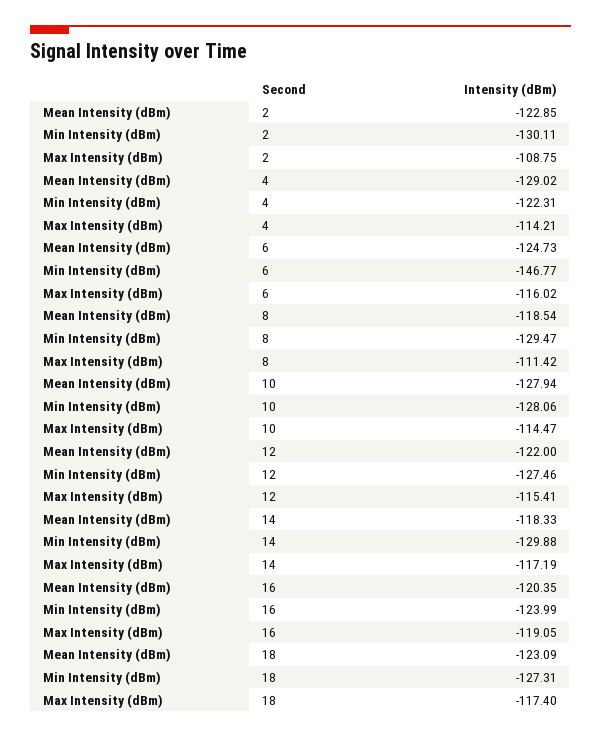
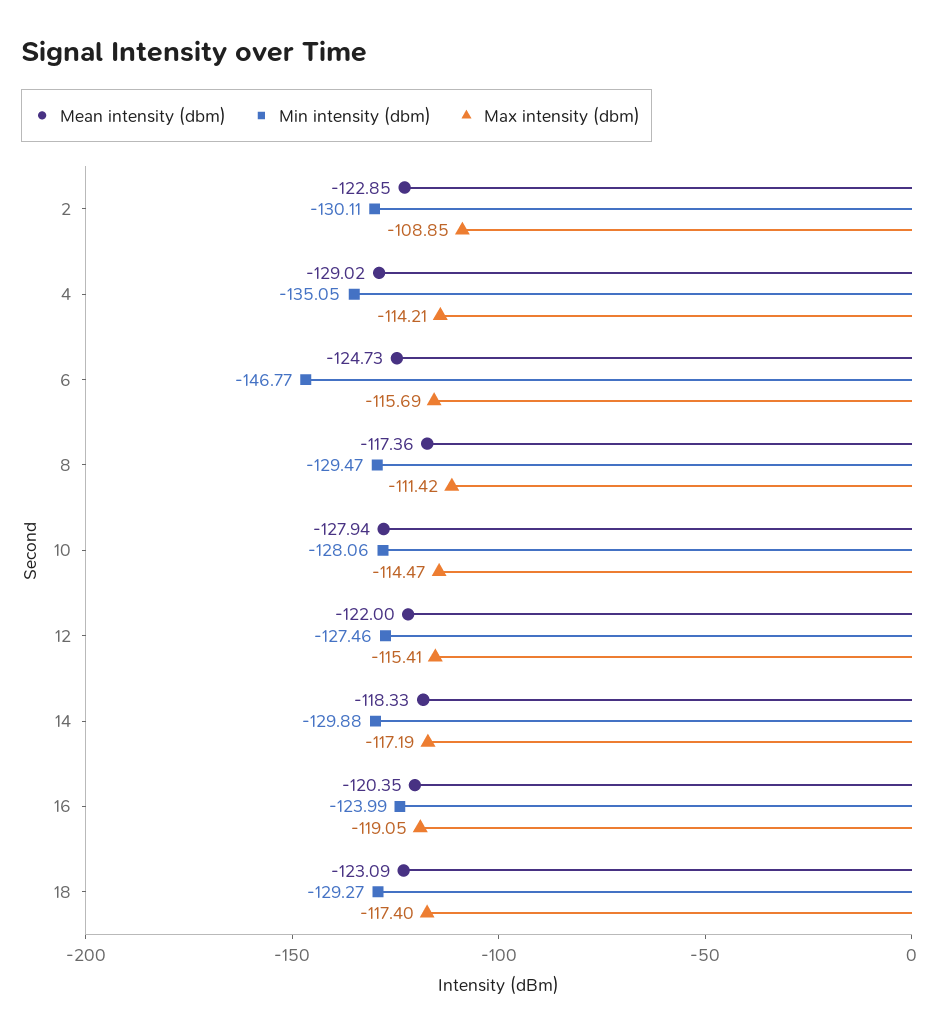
  {
    "Mean Intensity (dBm)": {
      "2": -122.85,
      "4": -129.02,
      "6": -124.73,
-     "8": -118.54,
+     "8": -117.36,
      "10": -127.94,
      "12": -122,
      "14": -118.33,
      "16": -120.35,
      "18": -123.09
    },
    "Min Intensity (dBm)": {
      "2": -130.11,
-     "4": -122.31,
+     "4": -135.05,
      "6": -146.77,
      "8": -129.47,
      "10": -128.06,
      "12": -127.46,
      "14": -129.88,
      "16": -123.99,
-     "18": -127.31
+     "18": -129.27
    },
    "Max Intensity (dBm)": {
-     "2": -108.75,
+     "2": -108.85,
      "4": -114.21,
-     "6": -116.02,
+     "6": -115.69,
      "8": -111.42,
      "10": -114.47,
      "12": -115.41,
      "14": -117.19,
      "16": -119.05,
      "18": -117.4
    }
  }

